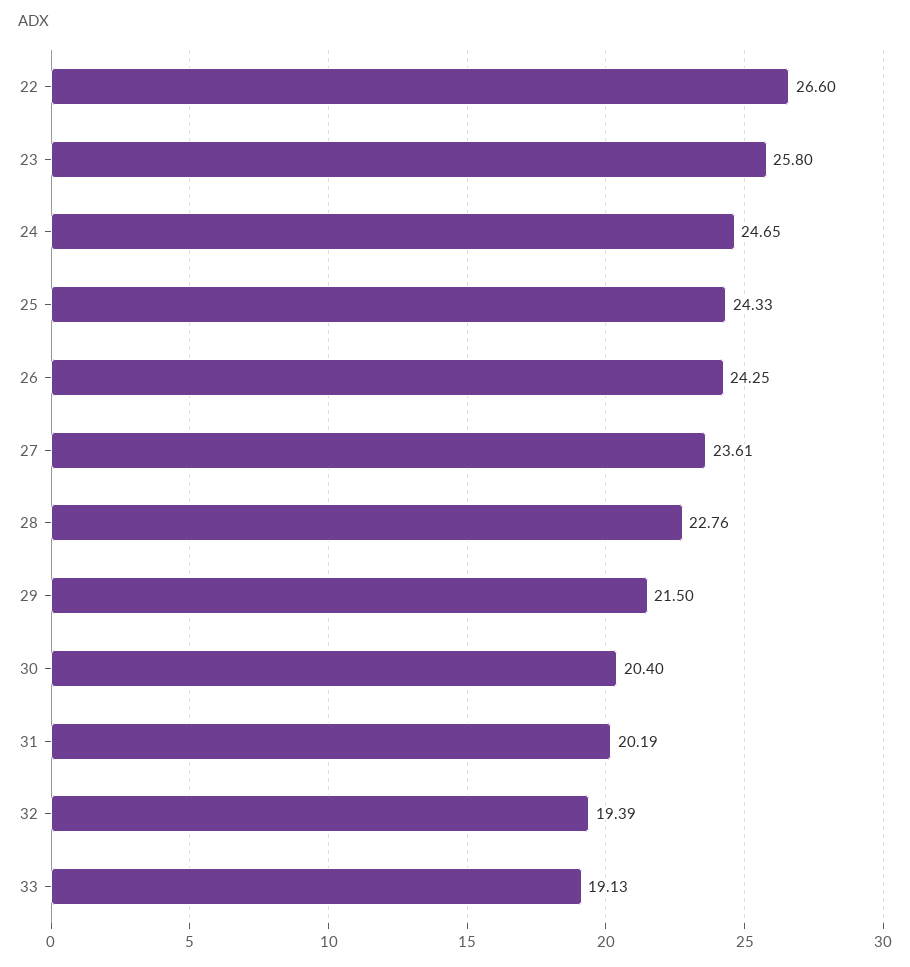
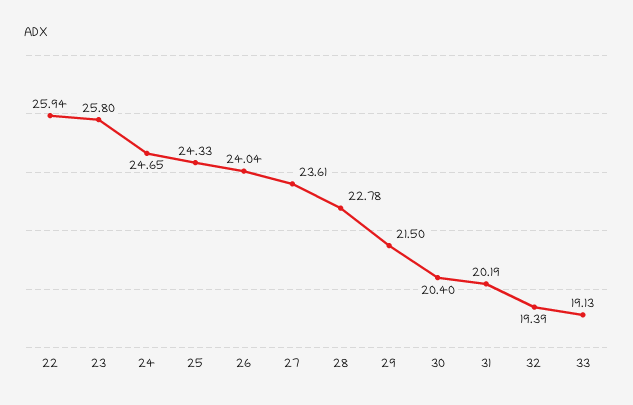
  {
-   "22": 26.6,
+   "22": 25.94,
    "23": 25.8,
    "24": 24.65,
    "25": 24.33,
-   "26": 24.25,
+   "26": 24.04,
    "27": 23.61,
-   "28": 22.76,
+   "28": 22.78,
    "29": 21.5,
    "30": 20.4,
    "31": 20.19,
    "32": 19.39,
    "33": 19.13
  }

